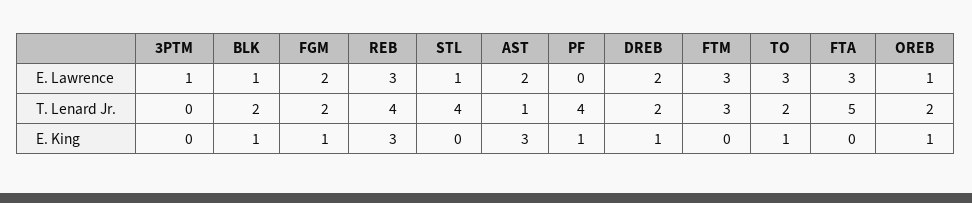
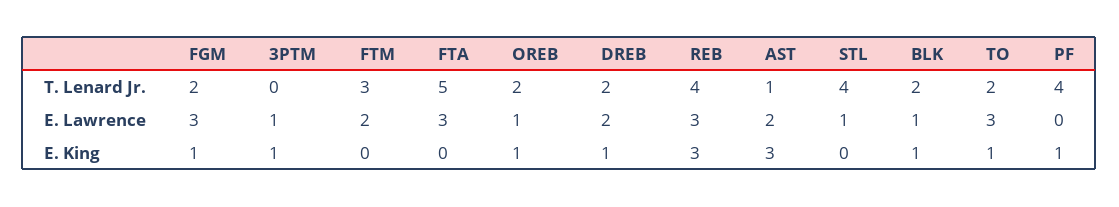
  {
    "3PTM": {
      "E. Lawrence": 1,
      "T. Lenard Jr.": 0,
-     "E. King": 0
+     "E. King": 1
    },
    "BLK": {
      "E. Lawrence": 1,
      "T. Lenard Jr.": 2,
      "E. King": 1
    },
    "FGM": {
-     "E. Lawrence": 2,
+     "E. Lawrence": 3,
      "T. Lenard Jr.": 2,
      "E. King": 1
    },
    "REB": {
      "E. Lawrence": 3,
      "T. Lenard Jr.": 4,
      "E. King": 3
    },
    "STL": {
      "E. Lawrence": 1,
      "T. Lenard Jr.": 4,
      "E. King": 0
    },
    "AST": {
      "E. Lawrence": 2,
      "T. Lenard Jr.": 1,
      "E. King": 3
    },
    "PF": {
      "E. Lawrence": 0,
      "T. Lenard Jr.": 4,
      "E. King": 1
    },
    "DREB": {
      "E. Lawrence": 2,
      "T. Lenard Jr.": 2,
      "E. King": 1
    },
    "FTM": {
-     "E. Lawrence": 3,
+     "E. Lawrence": 2,
      "T. Lenard Jr.": 3,
      "E. King": 0
    },
    "TO": {
      "E. Lawrence": 3,
      "T. Lenard Jr.": 2,
      "E. King": 1
    },
    "FTA": {
      "E. Lawrence": 3,
      "T. Lenard Jr.": 5,
      "E. King": 0
    },
    "OREB": {
      "E. Lawrence": 1,
      "T. Lenard Jr.": 2,
      "E. King": 1
    }
  }

